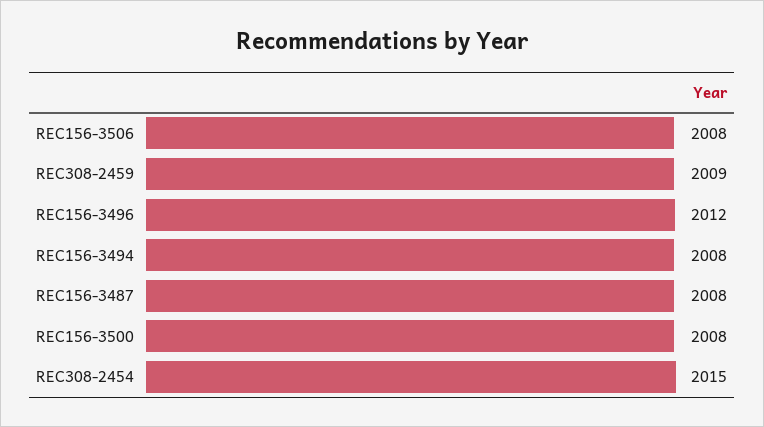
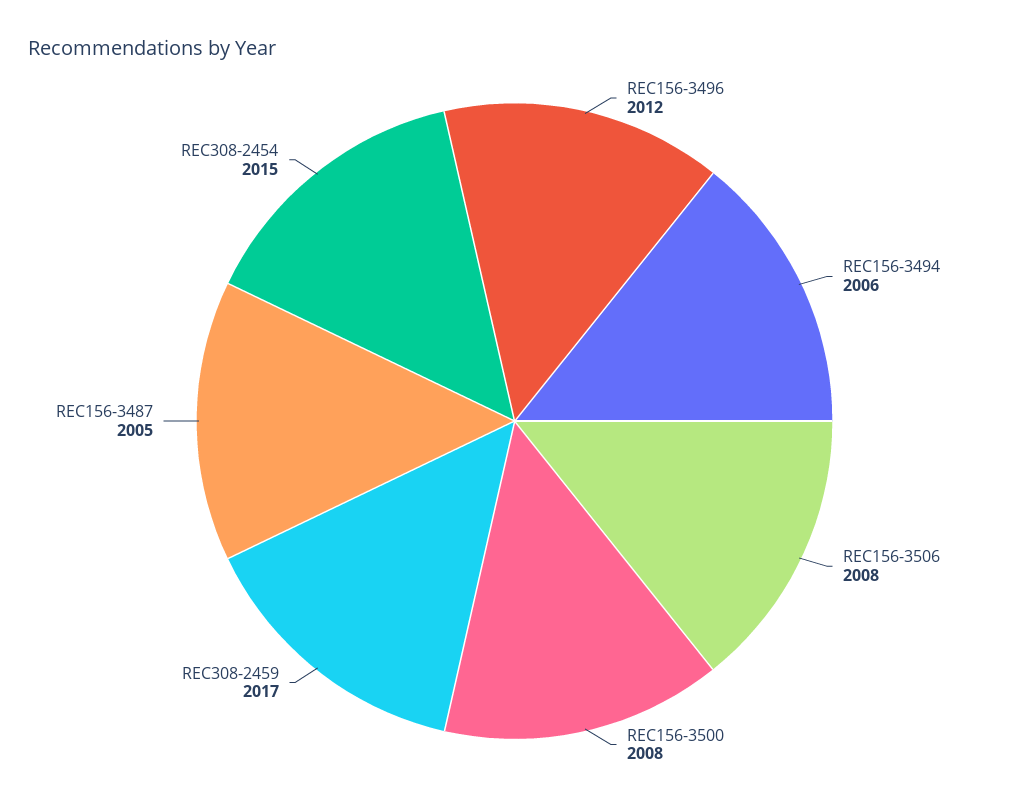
  {
    "REC156-3506": 2008,
-   "REC308-2459": 2009,
+   "REC308-2459": 2017,
    "REC156-3496": 2012,
-   "REC156-3494": 2008,
+   "REC156-3494": 2006,
-   "REC156-3487": 2008,
+   "REC156-3487": 2005,
    "REC156-3500": 2008,
    "REC308-2454": 2015
  }

